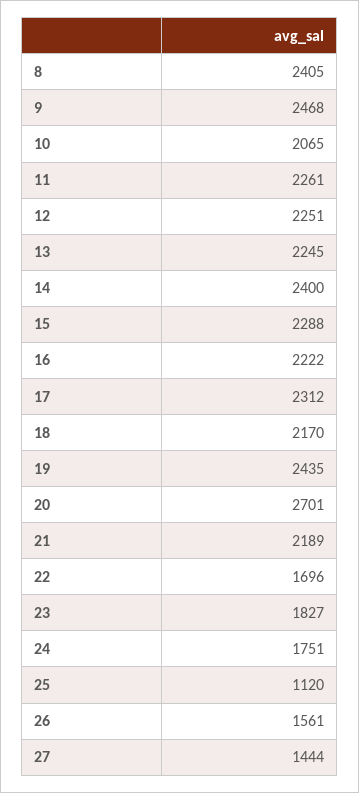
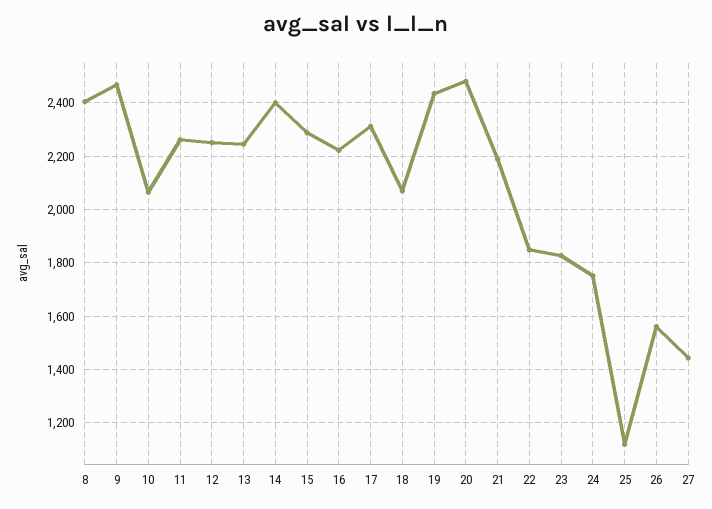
  {
    "8": 2405,
    "9": 2468,
    "10": 2065,
    "11": 2261,
    "12": 2251,
    "13": 2245,
    "14": 2400,
    "15": 2288,
    "16": 2222,
    "17": 2312,
-   "18": 2170,
+   "18": 2075,
    "19": 2435,
-   "20": 2701,
+   "20": 2475,
    "21": 2189,
-   "22": 1696,
+   "22": 1850,
    "23": 1827,
    "24": 1751,
    "25": 1120,
    "26": 1561,
    "27": 1444
  }

